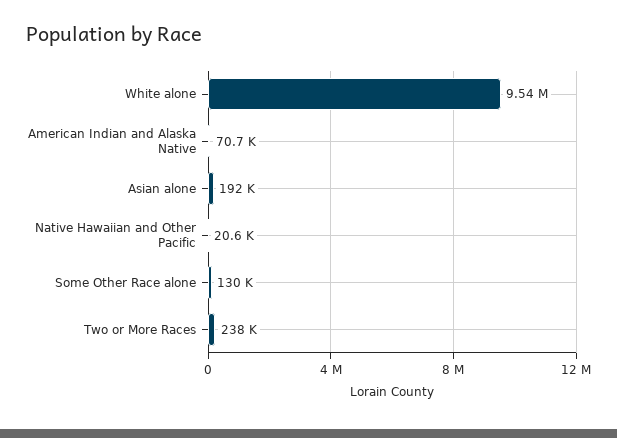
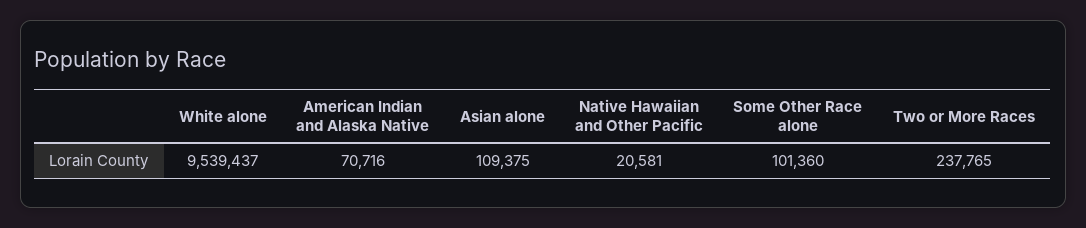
  {
    "White alone": 9539437,
    "American Indian and Alaska Native": 70716,
-   "Asian alone": 192000,
+   "Asian alone": 109375,
    "Native Hawaiian and Other Pacific": 20581,
-   "Some Other Race alone": 130000,
+   "Some Other Race alone": 101360,
    "Two or More Races": 237765
  }

